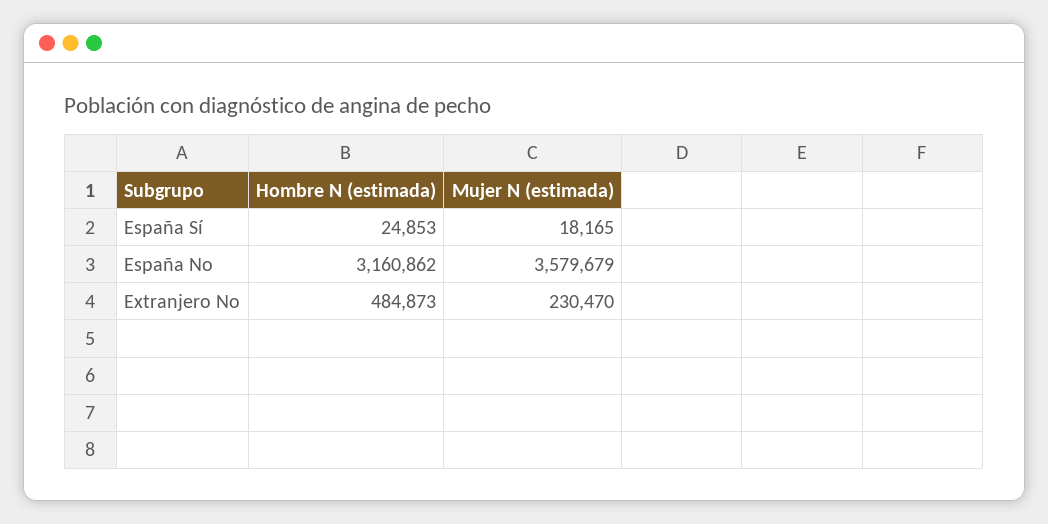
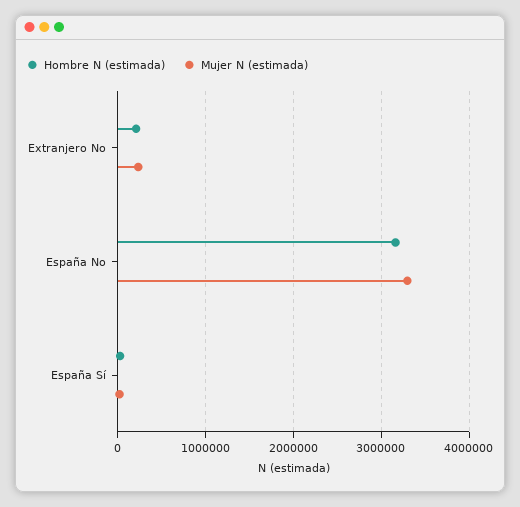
  {
    "Hombre N (estimada)": {
      "España Sí": 24853,
      "España No": 3160862,
-     "Extranjero No": 484873
+     "Extranjero No": 200000
    },
    "Mujer N (estimada)": {
      "España Sí": 18165,
-     "España No": 3579679,
+     "España No": 3300000,
      "Extranjero No": 230470
    }
  }

